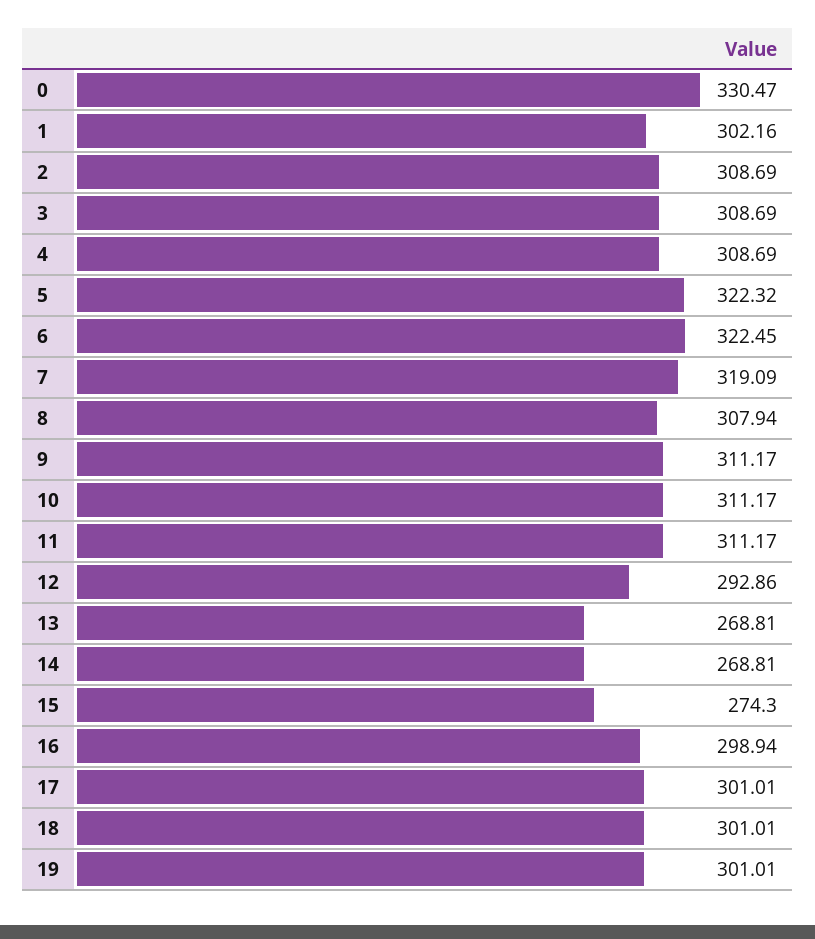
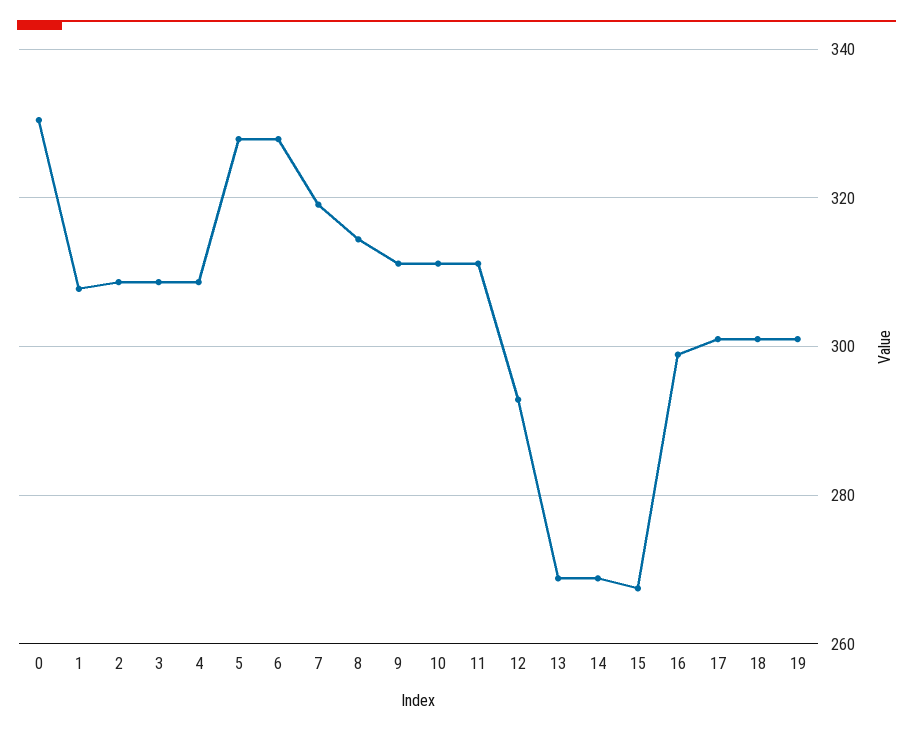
  {
    "0": 330.47,
-   "1": 302.16,
+   "1": 308,
    "2": 308.69,
    "3": 308.69,
    "4": 308.69,
-   "5": 322.32,
+   "5": 328,
-   "6": 322.45,
+   "6": 328,
    "7": 319.09,
-   "8": 307.94,
+   "8": 314,
    "9": 311.17,
    "10": 311.17,
    "11": 311.17,
    "12": 292.86,
    "13": 268.81,
    "14": 268.81,
-   "15": 274.3,
+   "15": 268,
    "16": 298.94,
    "17": 301.01,
    "18": 301.01,
    "19": 301.01
  }

